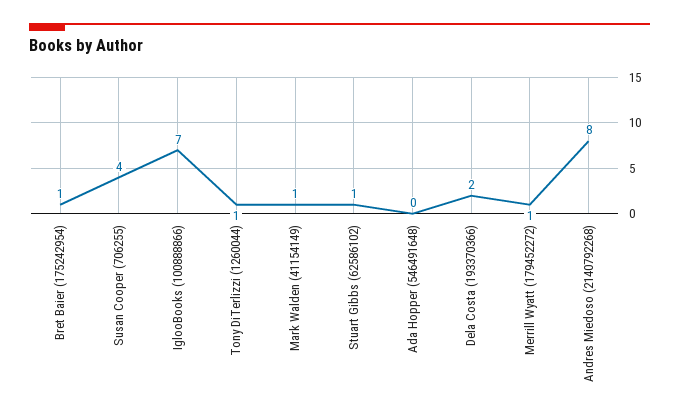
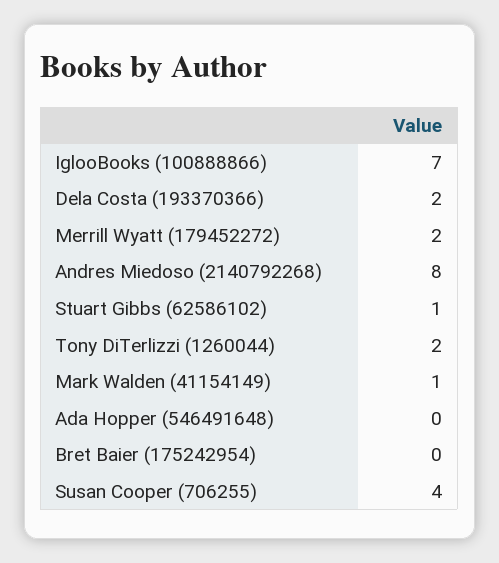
  {
-   "Bret Baier (175242954)": 1,
+   "Bret Baier (175242954)": 0,
    "Susan Cooper (706255)": 4,
    "IglooBooks (100888866)": 7,
-   "Tony DiTerlizzi (1260044)": 1,
+   "Tony DiTerlizzi (1260044)": 2,
    "Mark Walden (41154149)": 1,
    "Stuart Gibbs (62586102)": 1,
    "Ada Hopper (546491648)": 0,
    "Dela Costa (193370366)": 2,
-   "Merrill Wyatt (179452272)": 1,
+   "Merrill Wyatt (179452272)": 2,
    "Andres Miedoso (2140792268)": 8
  }

